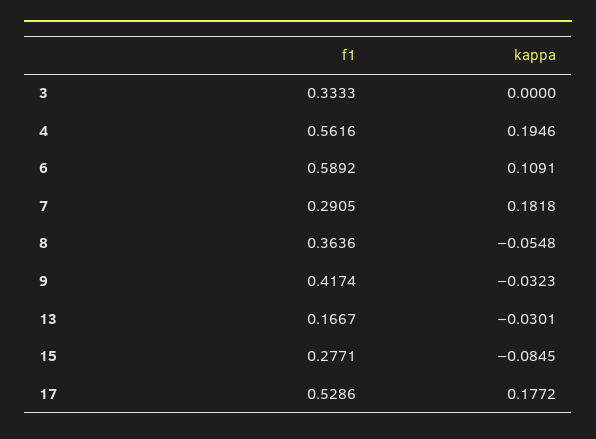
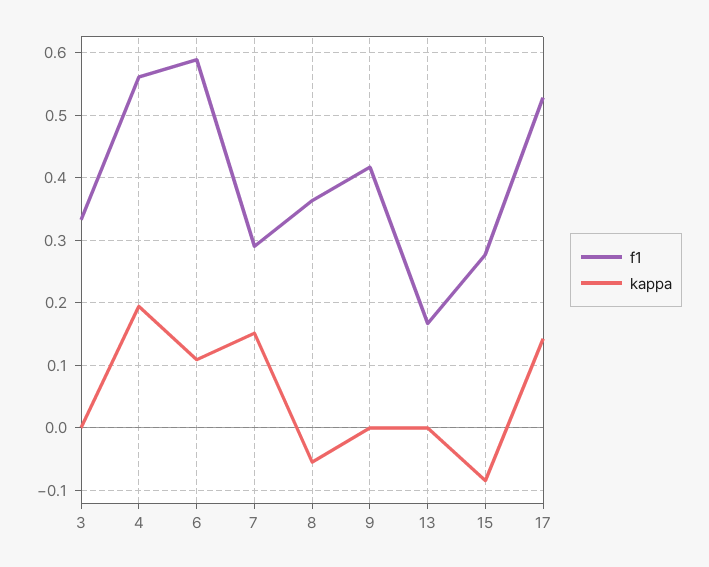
  {
    "f1": {
      "3": 0.3333,
      "4": 0.5616,
      "6": 0.5892,
      "7": 0.2905,
      "8": 0.3636,
      "9": 0.4174,
      "13": 0.1667,
      "15": 0.2771,
      "17": 0.5286
    },
    "kappa": {
      "3": 0,
      "4": 0.1946,
      "6": 0.1091,
-     "7": 0.1818,
+     "7": 0.15,
      "8": -0.0548,
-     "9": -0.0323,
+     "9": 0,
-     "13": -0.0301,
+     "13": 0,
      "15": -0.0845,
-     "17": 0.1772
+     "17": 0.14
    }
  }

